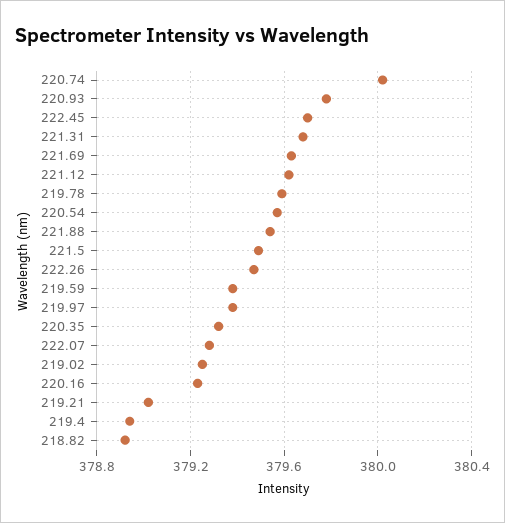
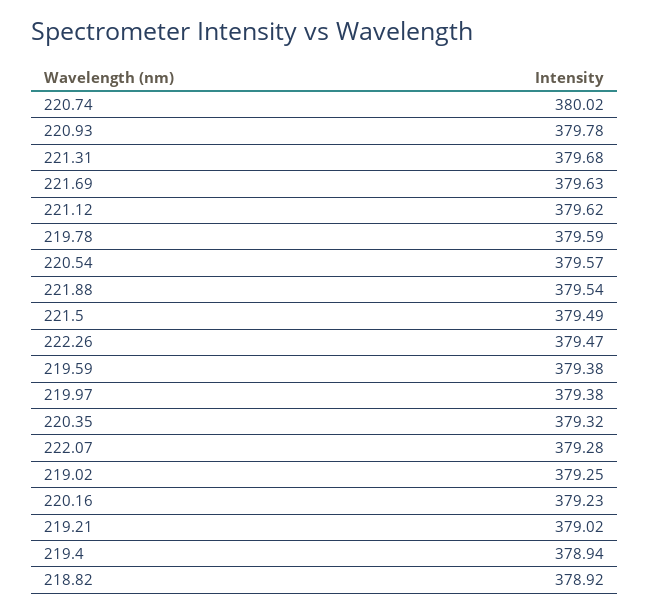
  {
    "220.74": 380.02,
    "220.93": 379.78,
-   "222.45": 379.7,
    "221.31": 379.68,
    "221.69": 379.63,
    "221.12": 379.62,
    "219.78": 379.59,
    "220.54": 379.57,
    "221.88": 379.54,
    "221.5": 379.49,
    "222.26": 379.47,
    "219.59": 379.38,
    "219.97": 379.38,
    "220.35": 379.32,
    "222.07": 379.28,
    "219.02": 379.25,
    "220.16": 379.23,
    "219.21": 379.02,
    "219.4": 378.94,
    "218.82": 378.92
  }

